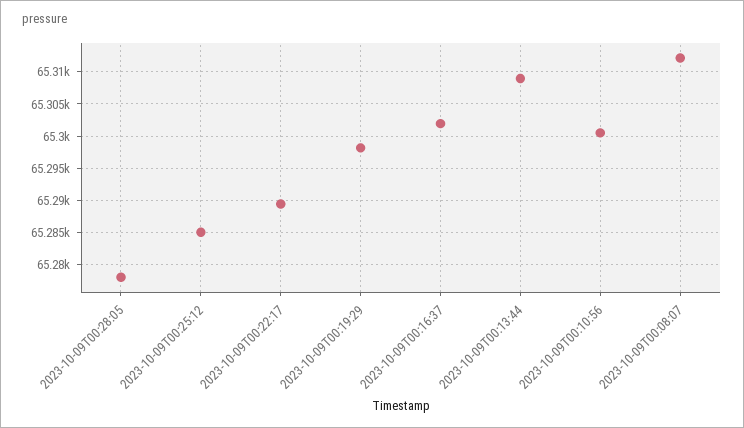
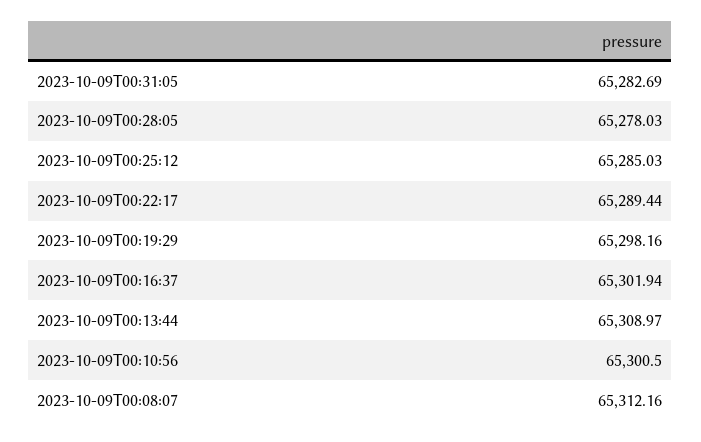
  {
    "2023-10-09T00:28:05": 65278.03,
    "2023-10-09T00:25:12": 65285.03,
    "2023-10-09T00:22:17": 65289.44,
    "2023-10-09T00:19:29": 65298.16,
    "2023-10-09T00:16:37": 65301.94,
    "2023-10-09T00:13:44": 65308.97,
    "2023-10-09T00:10:56": 65300.5,
-   "2023-10-09T00:08:07": 65312.16
+   "2023-10-09T00:08:07": 65312.16,
+   "2023-10-09T00:31:05": 65282.69
  }

